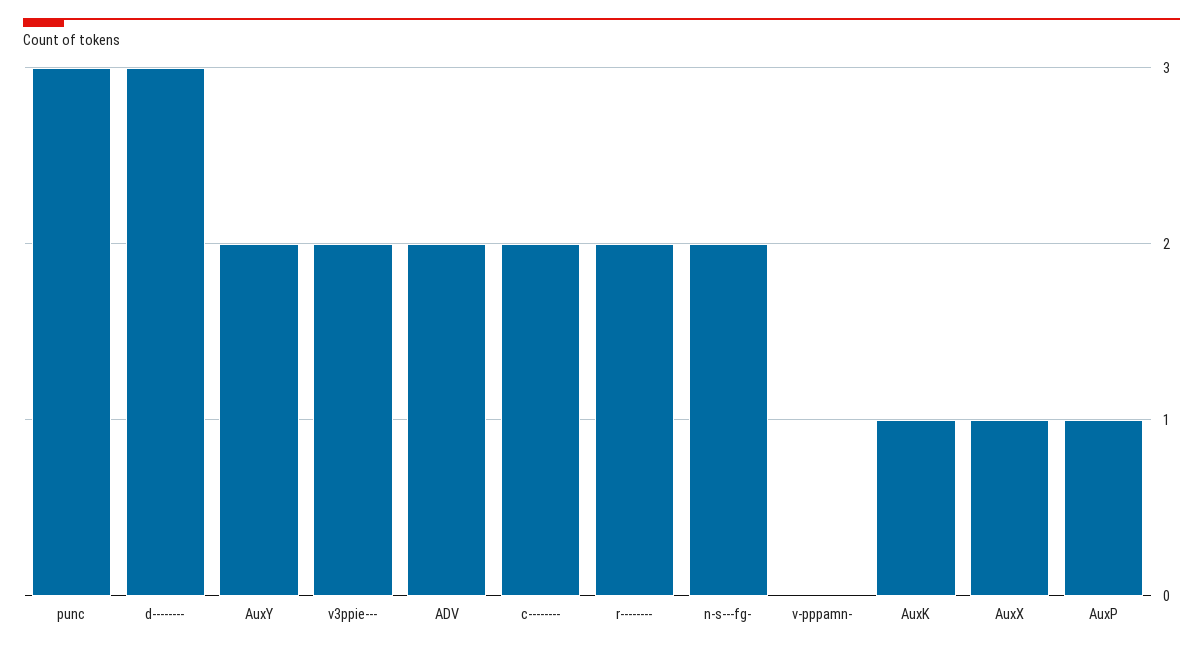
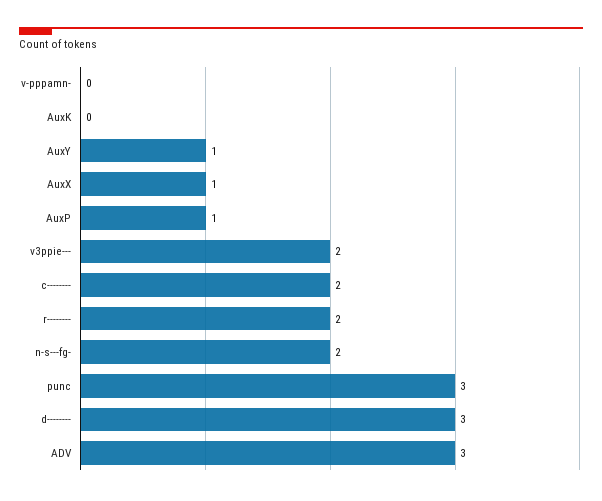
  {
    "punc": 3,
    "d--------": 3,
-   "AuxY": 2,
+   "AuxY": 1,
    "v3ppie---": 2,
-   "ADV": 2,
+   "ADV": 3,
    "c--------": 2,
    "r--------": 2,
    "n-s---fg-": 2,
    "v-pppamn-": 0,
-   "AuxK": 1,
+   "AuxK": 0,
    "AuxX": 1,
    "AuxP": 1
  }

